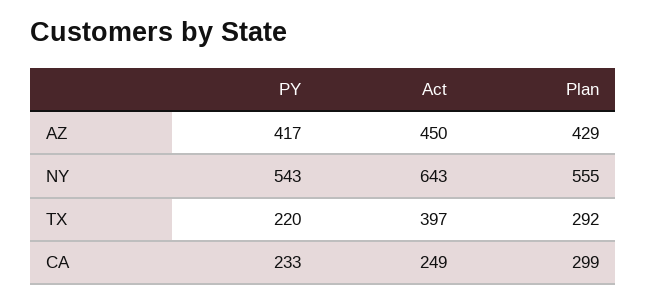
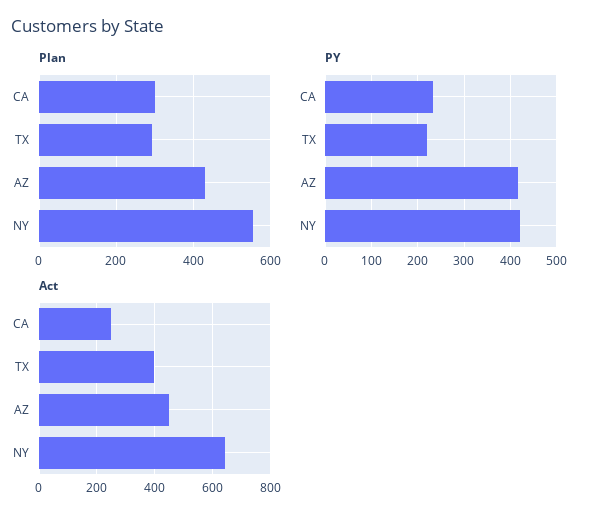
  {
    "PY": {
      "AZ": 417,
-     "NY": 543,
+     "NY": 420,
      "TX": 220,
      "CA": 233
    },
    "Act": {
      "AZ": 450,
      "NY": 643,
      "TX": 397,
      "CA": 249
    },
    "Plan": {
      "AZ": 429,
      "NY": 555,
      "TX": 292,
      "CA": 299
    }
  }

